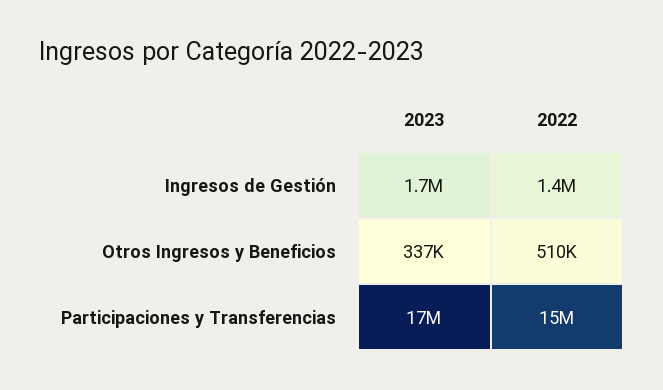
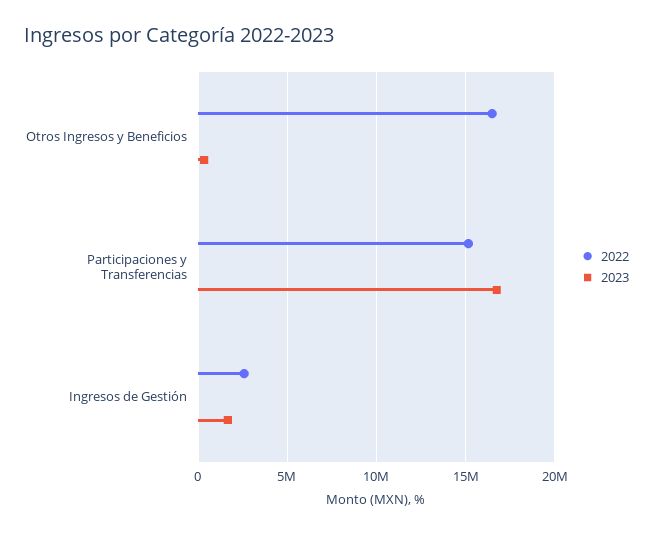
  {
    "2023": {
      "Ingresos de Gestión": 1700000,
      "Otros Ingresos y Beneficios": 337000,
      "Participaciones y Transferencias": 17000000
    },
    "2022": {
-     "Ingresos de Gestión": 1400000,
+     "Ingresos de Gestión": 2500000,
-     "Otros Ingresos y Beneficios": 510000,
+     "Otros Ingresos y Beneficios": 16500000,
      "Participaciones y Transferencias": 15000000
    }
  }

